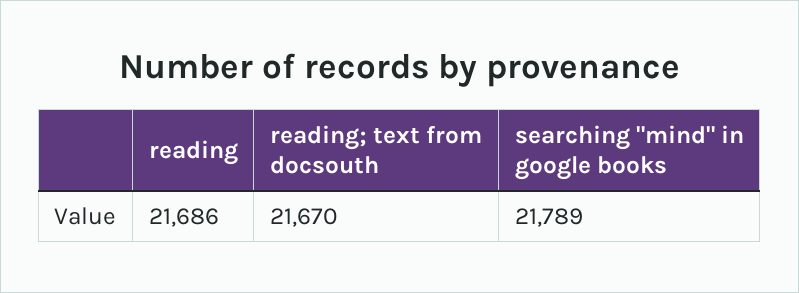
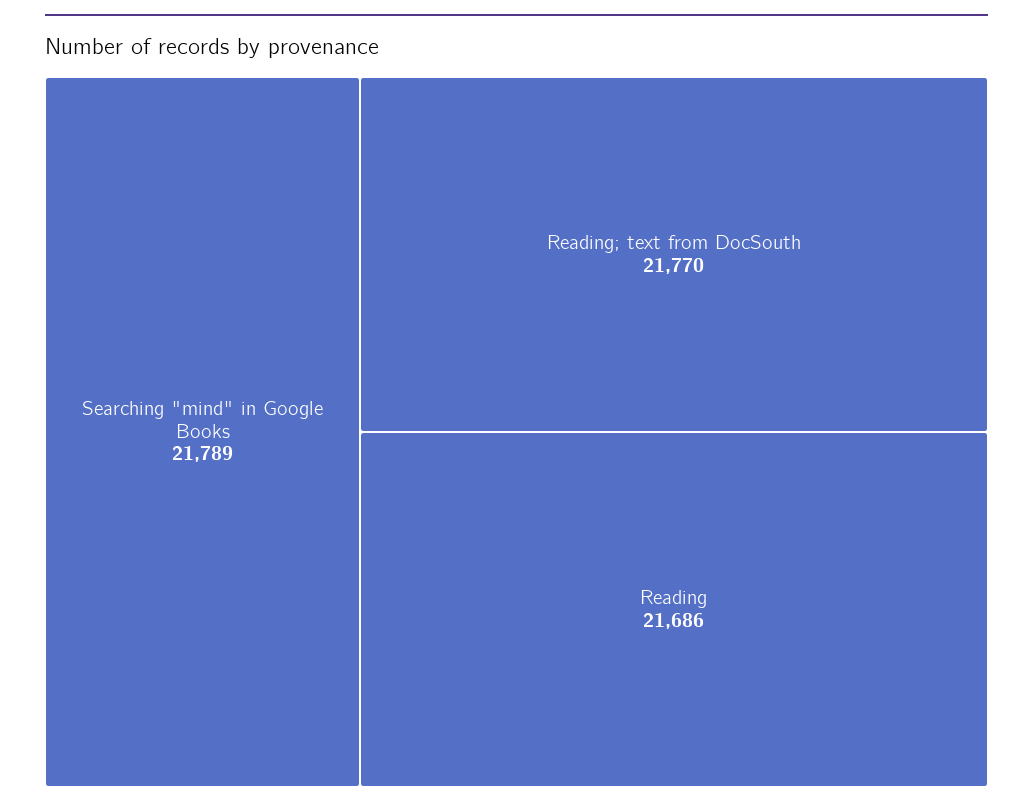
  {
    "reading": 21686,
-   "reading; text from docsouth": 21670,
+   "reading; text from docsouth": 21770,
    "searching \"mind\" in google books": 21789
  }

